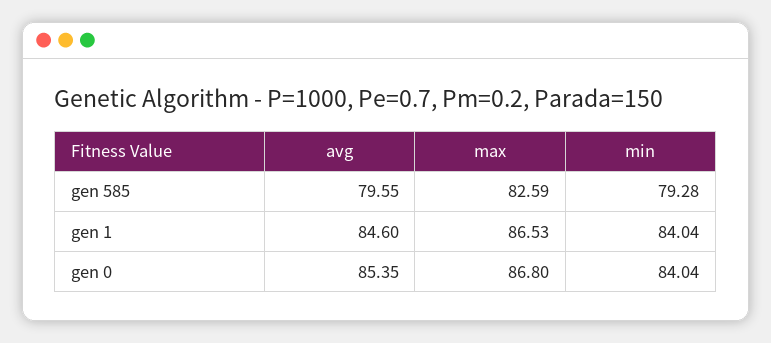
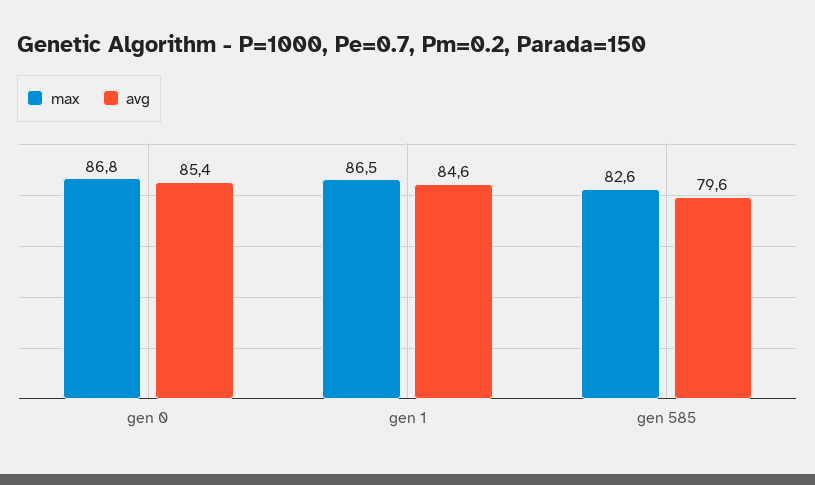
  {
    "avg": {
      "gen 585": 79.55,
      "gen 1": 84.6,
      "gen 0": 85.35
    },
    "max": {
      "gen 585": 82.59,
      "gen 1": 86.53,
      "gen 0": 86.8
-   },
+   }
-   "min": {
-     "gen 585": 79.28,
-     "gen 1": 84.04,
-     "gen 0": 84.04
-   }
  }

